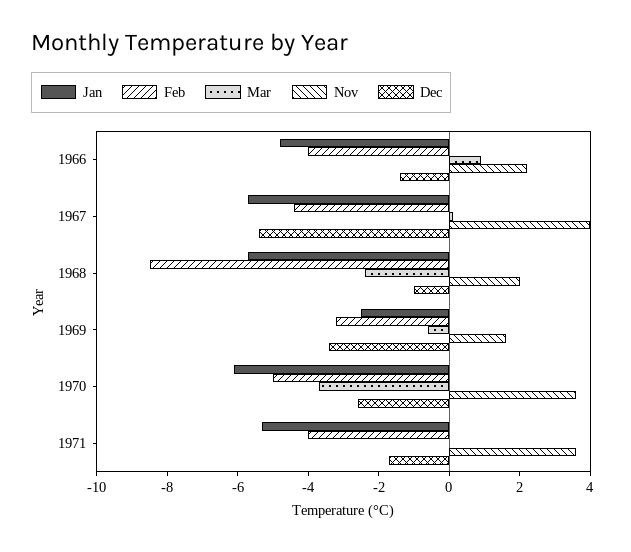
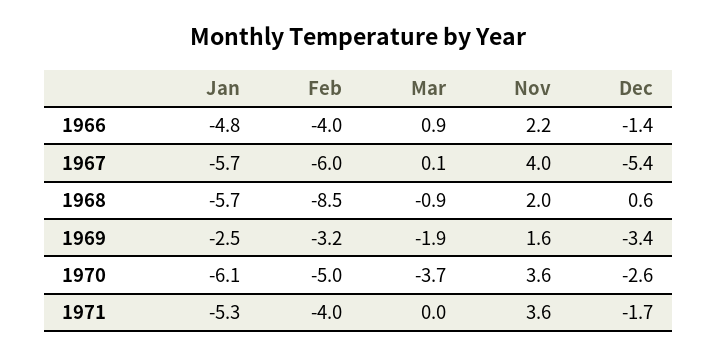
  {
    "Jan": {
      "1966": -4.8,
      "1967": -5.7,
      "1968": -5.7,
      "1969": -2.5,
      "1970": -6.1,
      "1971": -5.3
    },
    "Feb": {
      "1966": -4,
-     "1967": -4.5,
+     "1967": -6,
      "1968": -8.5,
      "1969": -3.2,
      "1970": -5,
      "1971": -4
    },
    "Mar": {
      "1966": 0.9,
      "1967": 0.1,
-     "1968": -2.5,
+     "1968": -0.9,
-     "1969": -0.5,
+     "1969": -1.9,
      "1970": -3.7,
      "1971": 0
    },
    "Nov": {
      "1966": 2.2,
      "1967": 4,
      "1968": 2,
      "1969": 1.6,
      "1970": 3.6,
      "1971": 3.6
    },
    "Dec": {
      "1966": -1.4,
      "1967": -5.4,
-     "1968": -1,
+     "1968": 0.6,
      "1969": -3.4,
      "1970": -2.6,
      "1971": -1.7
    }
  }

